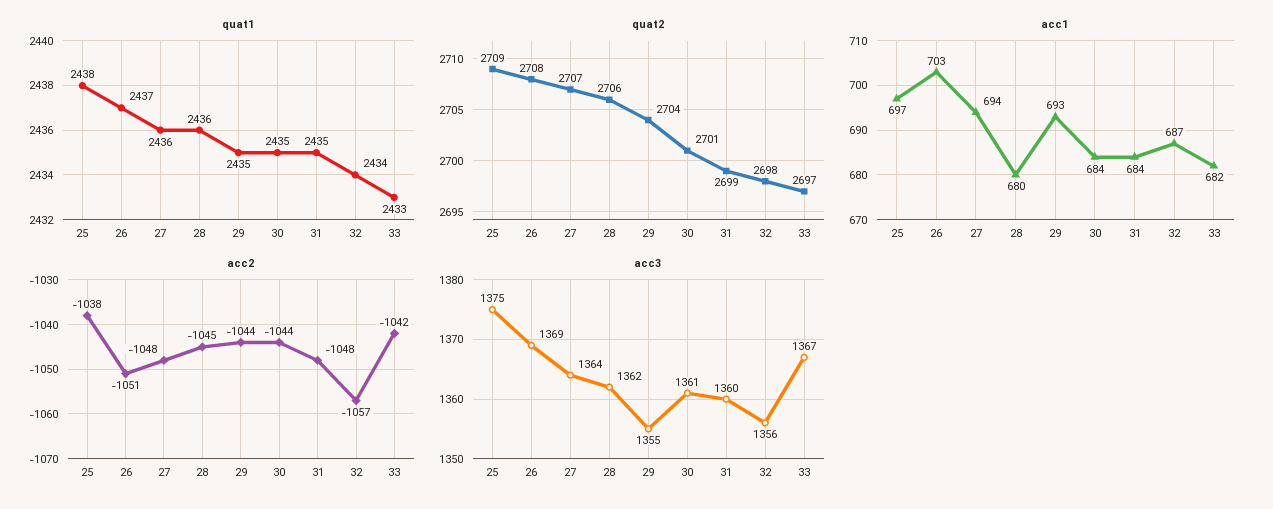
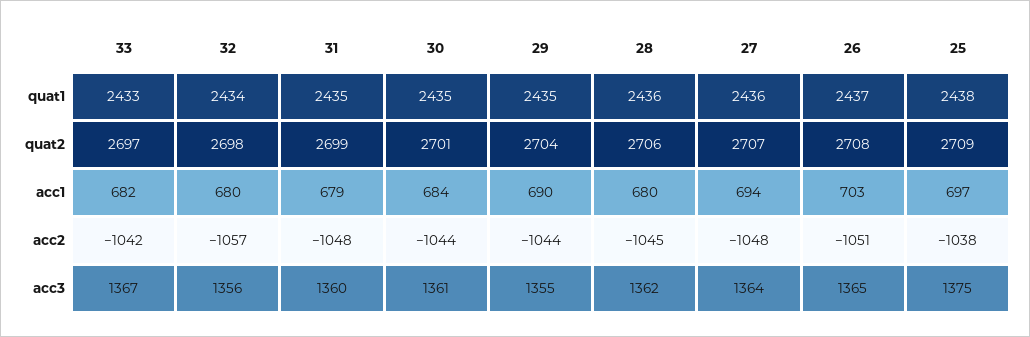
  {
    "quat1": {
      "25": 2438,
      "26": 2437,
      "27": 2436,
      "28": 2436,
      "29": 2435,
      "30": 2435,
      "31": 2435,
      "32": 2434,
      "33": 2433
    },
    "quat2": {
      "25": 2709,
      "26": 2708,
      "27": 2707,
      "28": 2706,
      "29": 2704,
      "30": 2701,
      "31": 2699,
      "32": 2698,
      "33": 2697
    },
    "acc1": {
      "25": 697,
      "26": 703,
      "27": 694,
      "28": 680,
-     "29": 693,
+     "29": 690,
      "30": 684,
-     "31": 684,
+     "31": 679,
-     "32": 687,
+     "32": 680,
      "33": 682
    },
    "acc2": {
      "25": -1038,
      "26": -1051,
      "27": -1048,
      "28": -1045,
      "29": -1044,
      "30": -1044,
      "31": -1048,
      "32": -1057,
      "33": -1042
    },
    "acc3": {
      "25": 1375,
-     "26": 1369,
+     "26": 1365,
      "27": 1364,
      "28": 1362,
      "29": 1355,
      "30": 1361,
      "31": 1360,
      "32": 1356,
      "33": 1367
    }
  }

